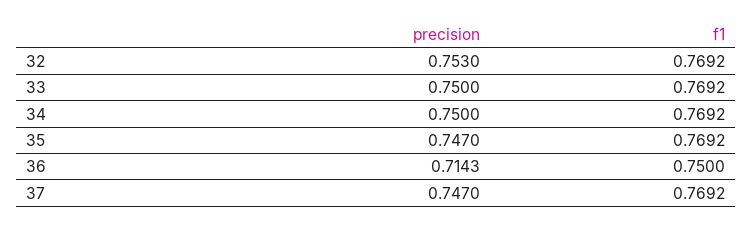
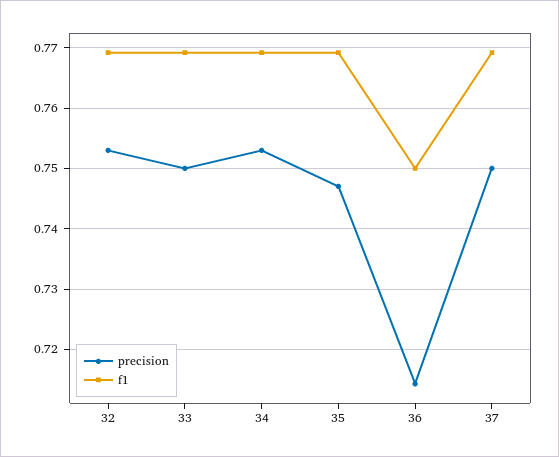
  {
    "precision": {
      "32": 0.753,
      "33": 0.75,
-     "34": 0.75,
+     "34": 0.753,
      "35": 0.747,
      "36": 0.7143,
-     "37": 0.747
+     "37": 0.75
    },
    "f1": {
      "32": 0.7692,
      "33": 0.7692,
      "34": 0.7692,
      "35": 0.7692,
      "36": 0.75,
      "37": 0.7692
    }
  }

